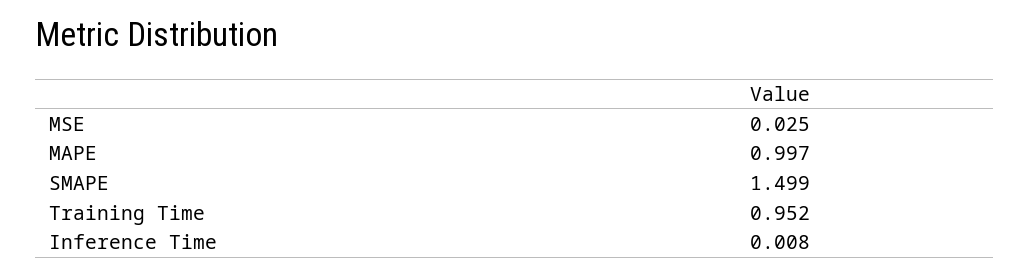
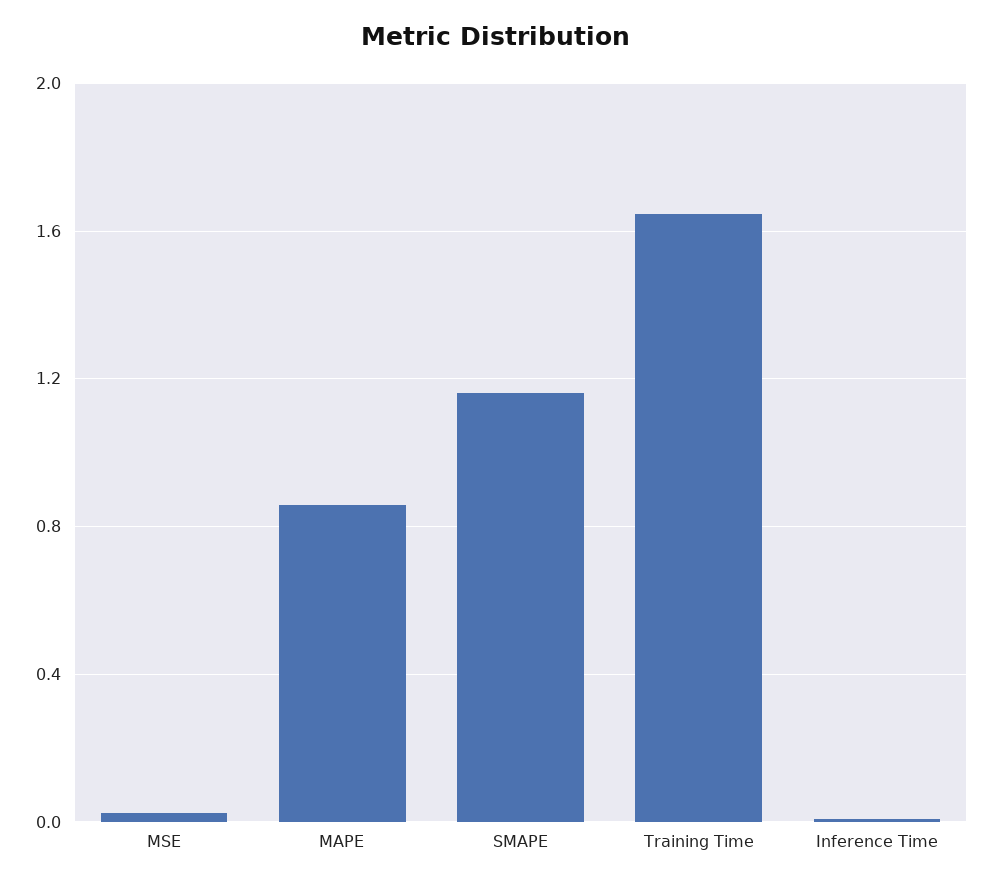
  {
    "MSE": 0.025,
-   "MAPE": 0.997,
+   "MAPE": 0.85,
-   "SMAPE": 1.499,
+   "SMAPE": 1.15,
-   "Training Time": 0.952,
+   "Training Time": 1.65,
    "Inference Time": 0.008
  }

